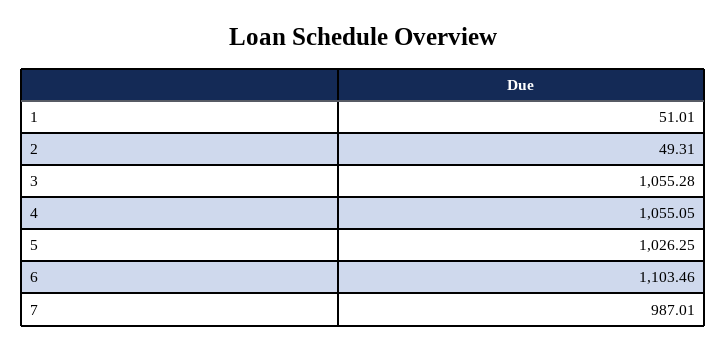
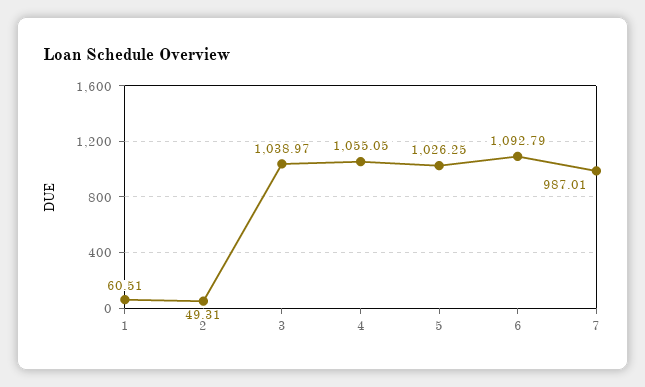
  {
-   "1": 51.01,
+   "1": 60.51,
    "2": 49.31,
-   "3": 1055.28,
+   "3": 1038.97,
    "4": 1055.05,
    "5": 1026.25,
-   "6": 1103.46,
+   "6": 1092.79,
    "7": 987.01
  }

